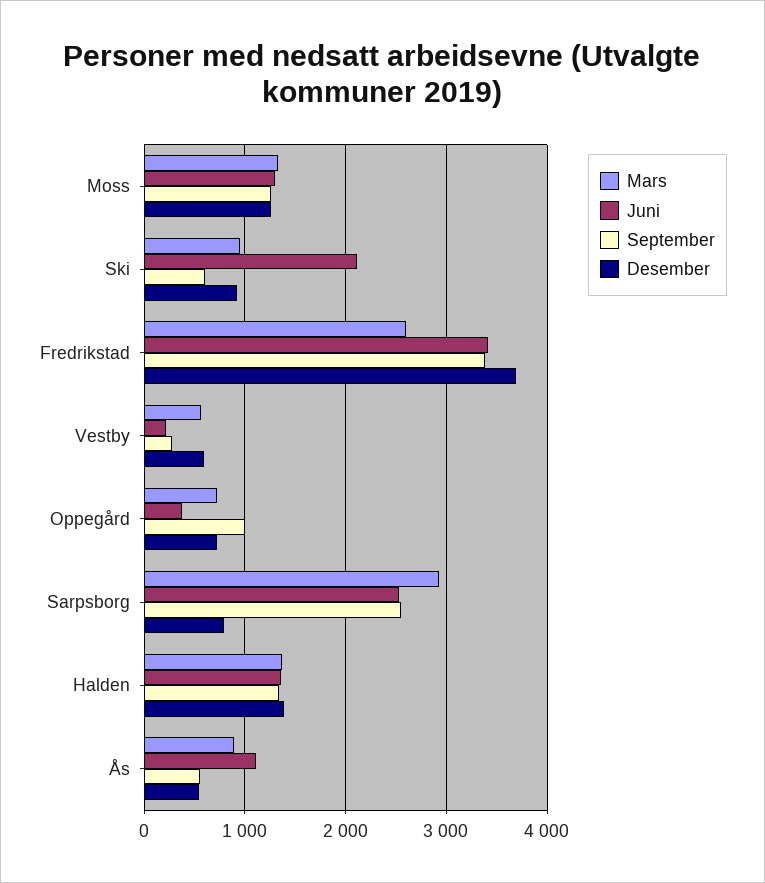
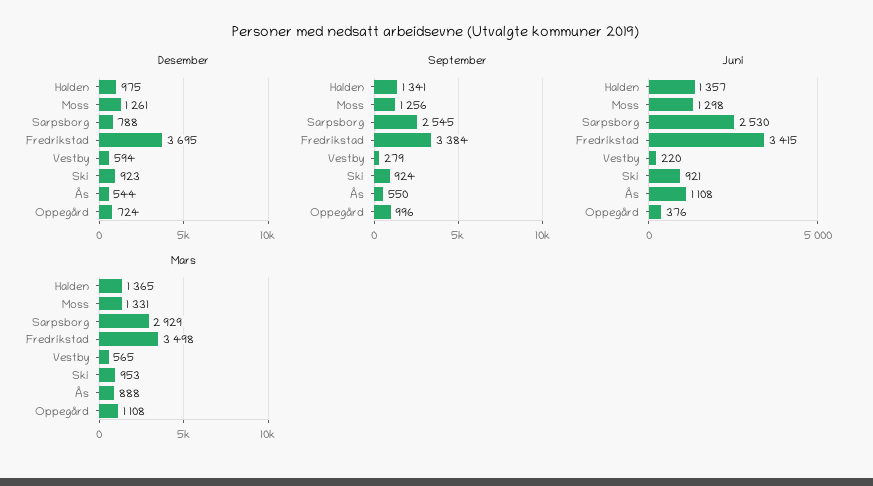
  {
    "Mars": {
      "Moss": 1331,
      "Ski": 953,
-     "Fredrikstad": 2600,
+     "Fredrikstad": 3498,
      "Vestby": 565,
-     "Oppegård": 700,
+     "Oppegård": 1108,
      "Sarpsborg": 2929,
      "Halden": 1365,
      "Ås": 888
    },
    "Juni": {
      "Moss": 1298,
-     "Ski": 2100,
+     "Ski": 921,
      "Fredrikstad": 3415,
      "Vestby": 220,
      "Oppegård": 376,
      "Sarpsborg": 2530,
      "Halden": 1357,
      "Ås": 1108
    },
    "September": {
      "Moss": 1256,
-     "Ski": 600,
+     "Ski": 924,
      "Fredrikstad": 3384,
      "Vestby": 279,
      "Oppegård": 996,
      "Sarpsborg": 2545,
      "Halden": 1341,
      "Ås": 550
    },
    "Desember": {
      "Moss": 1261,
      "Ski": 923,
      "Fredrikstad": 3695,
      "Vestby": 594,
      "Oppegård": 724,
      "Sarpsborg": 788,
-     "Halden": 1400,
+     "Halden": 975,
      "Ås": 544
    }
  }

